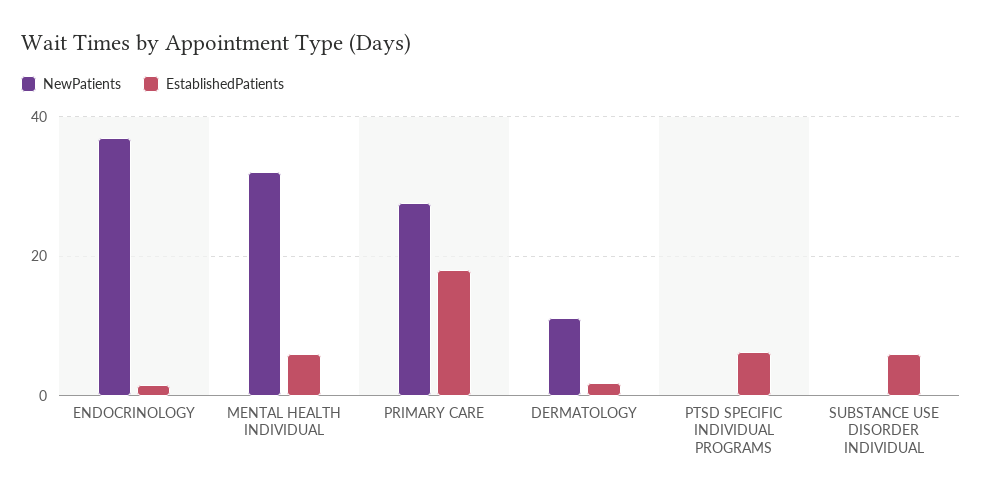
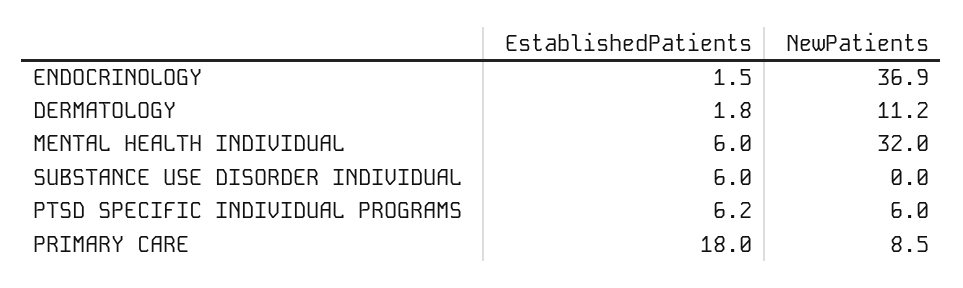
  {
    "NewPatients": {
      "ENDOCRINOLOGY": 36.9,
      "MENTAL HEALTH INDIVIDUAL": 32,
-     "PRIMARY CARE": 28,
+     "PRIMARY CARE": 8.5,
      "DERMATOLOGY": 11.2,
-     "PTSD SPECIFIC INDIVIDUAL PROGRAMS": 0,
+     "PTSD SPECIFIC INDIVIDUAL PROGRAMS": 6,
      "SUBSTANCE USE DISORDER INDIVIDUAL": 0
    },
    "EstablishedPatients": {
      "ENDOCRINOLOGY": 1.5,
      "MENTAL HEALTH INDIVIDUAL": 6,
      "PRIMARY CARE": 18,
      "DERMATOLOGY": 1.8,
      "PTSD SPECIFIC INDIVIDUAL PROGRAMS": 6.2,
      "SUBSTANCE USE DISORDER INDIVIDUAL": 6
    }
  }

